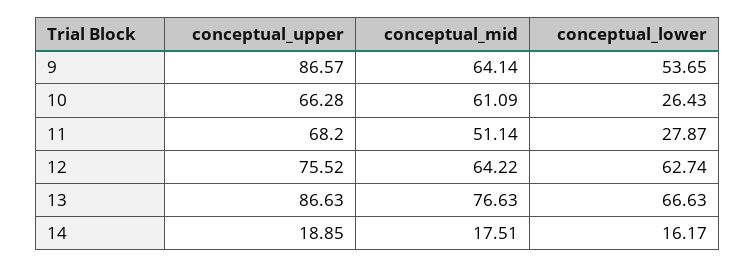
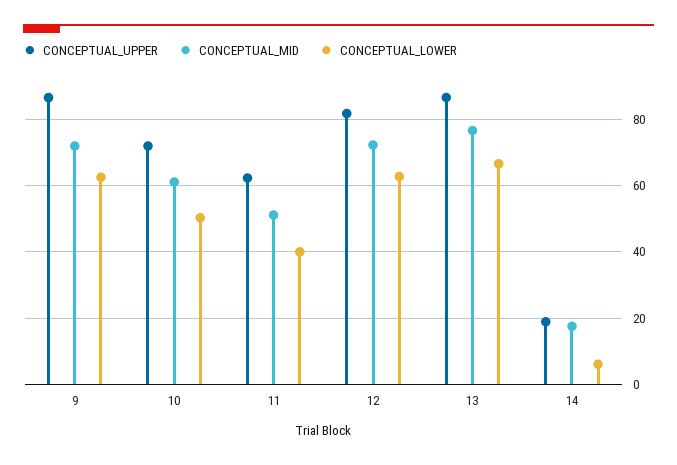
  {
    "conceptual_upper": {
      "9": 86.57,
-     "10": 66.28,
+     "10": 72,
-     "11": 68.2,
+     "11": 62,
-     "12": 75.52,
+     "12": 82,
      "13": 86.63,
      "14": 18.85
    },
    "conceptual_mid": {
-     "9": 64.14,
+     "9": 72,
      "10": 61.09,
      "11": 51.14,
-     "12": 64.22,
+     "12": 72,
      "13": 76.63,
      "14": 17.51
    },
    "conceptual_lower": {
-     "9": 53.65,
+     "9": 62,
-     "10": 26.43,
+     "10": 50,
-     "11": 27.87,
+     "11": 40,
      "12": 62.74,
      "13": 66.63,
-     "14": 16.17
+     "14": 6
    }
  }

